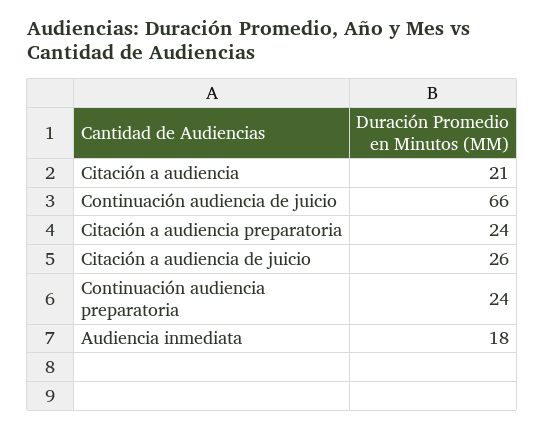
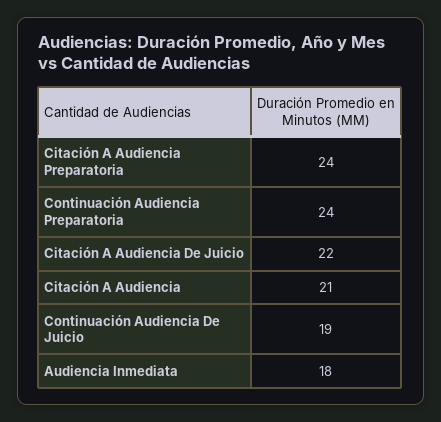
  {
    "Citación a audiencia": 21,
-   "Continuación audiencia de juicio": 66,
+   "Continuación audiencia de juicio": 19,
    "Citación a audiencia preparatoria": 24,
-   "Citación a audiencia de juicio": 26,
+   "Citación a audiencia de juicio": 22,
    "Continuación audiencia preparatoria": 24,
    "Audiencia inmediata": 18
  }

